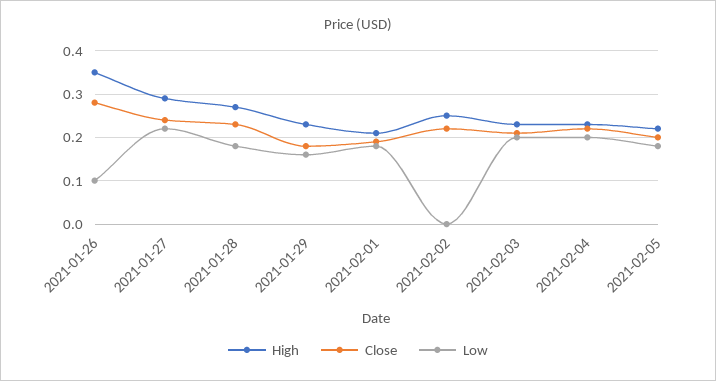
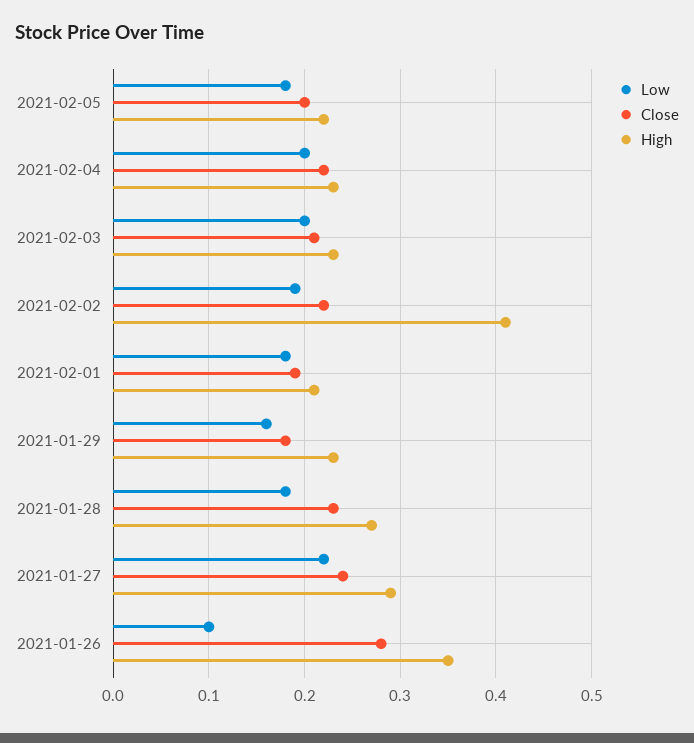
  {
    "High": {
      "2021-01-26": 0.35,
      "2021-01-27": 0.29,
      "2021-01-28": 0.27,
      "2021-01-29": 0.23,
      "2021-02-01": 0.21,
-     "2021-02-02": 0.25,
+     "2021-02-02": 0.41,
      "2021-02-03": 0.23,
      "2021-02-04": 0.23,
      "2021-02-05": 0.22
    },
    "Close": {
      "2021-01-26": 0.28,
      "2021-01-27": 0.24,
      "2021-01-28": 0.23,
      "2021-01-29": 0.18,
      "2021-02-01": 0.19,
      "2021-02-02": 0.22,
      "2021-02-03": 0.21,
      "2021-02-04": 0.22,
      "2021-02-05": 0.2
    },
    "Low": {
      "2021-01-26": 0.1,
      "2021-01-27": 0.22,
      "2021-01-28": 0.18,
      "2021-01-29": 0.16,
      "2021-02-01": 0.18,
-     "2021-02-02": 0,
+     "2021-02-02": 0.19,
      "2021-02-03": 0.2,
      "2021-02-04": 0.2,
      "2021-02-05": 0.18
    }
  }

